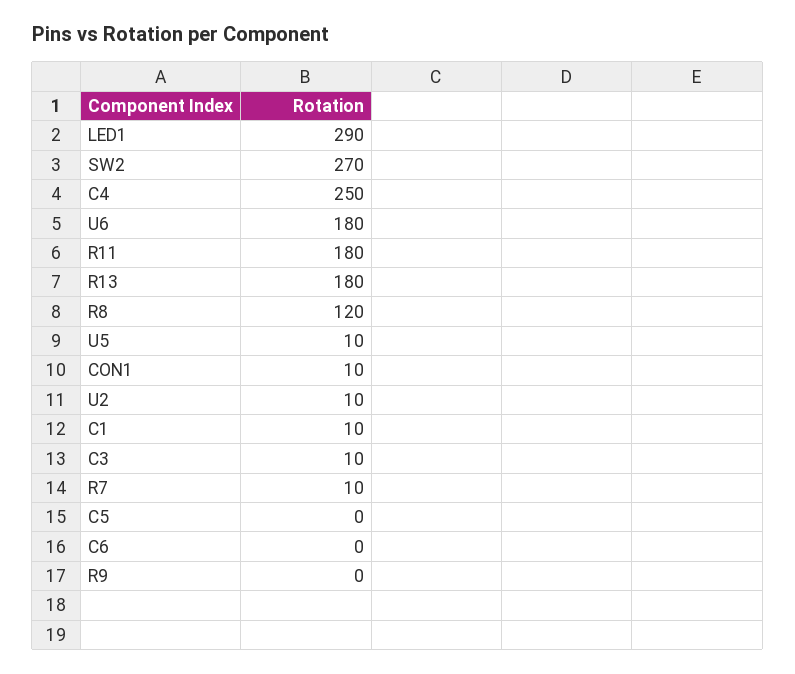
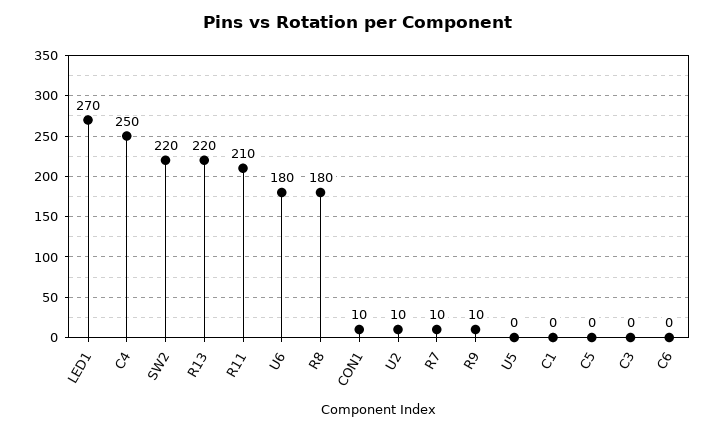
  {
-   "LED1": 290,
+   "LED1": 270,
-   "SW2": 270,
+   "SW2": 220,
    "C4": 250,
    "U6": 180,
-   "R11": 180,
+   "R11": 210,
-   "R13": 180,
+   "R13": 220,
-   "R8": 120,
+   "R8": 180,
-   "U5": 10,
+   "U5": 0,
    "CON1": 10,
    "U2": 10,
-   "C1": 10,
+   "C1": 0,
-   "C3": 10,
+   "C3": 0,
    "R7": 10,
    "C5": 0,
    "C6": 0,
-   "R9": 0
+   "R9": 10
  }

